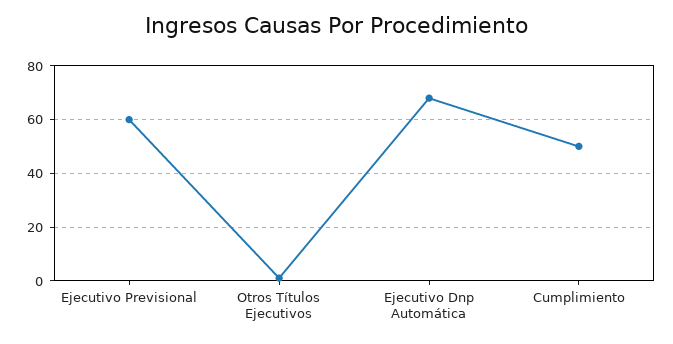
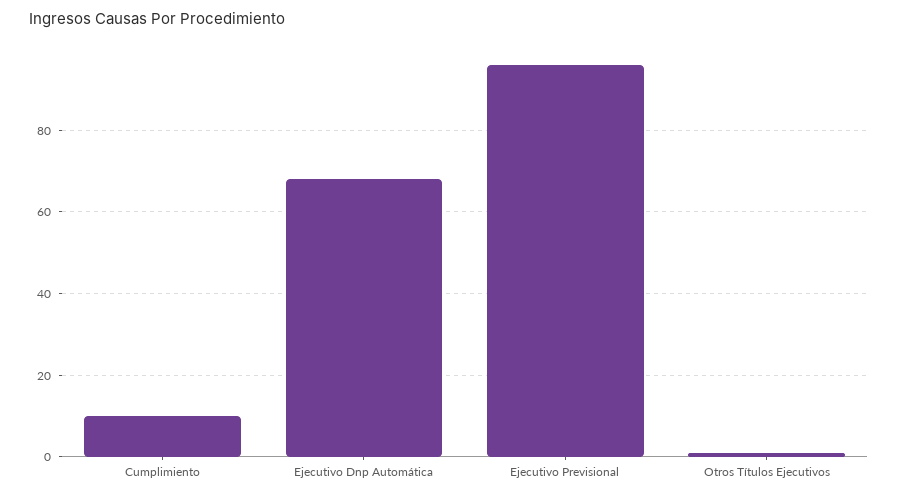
  {
-   "Ejecutivo Previsional": 60,
+   "Ejecutivo Previsional": 95,
    "Otros Títulos Ejecutivos": 0,
    "Ejecutivo Dnp Automática": 70,
-   "Cumplimiento": 50
+   "Cumplimiento": 10
  }

